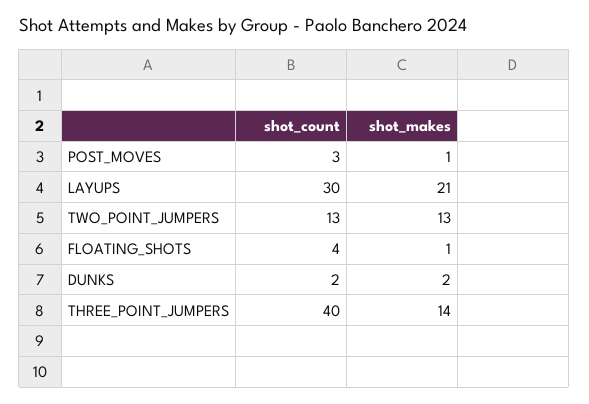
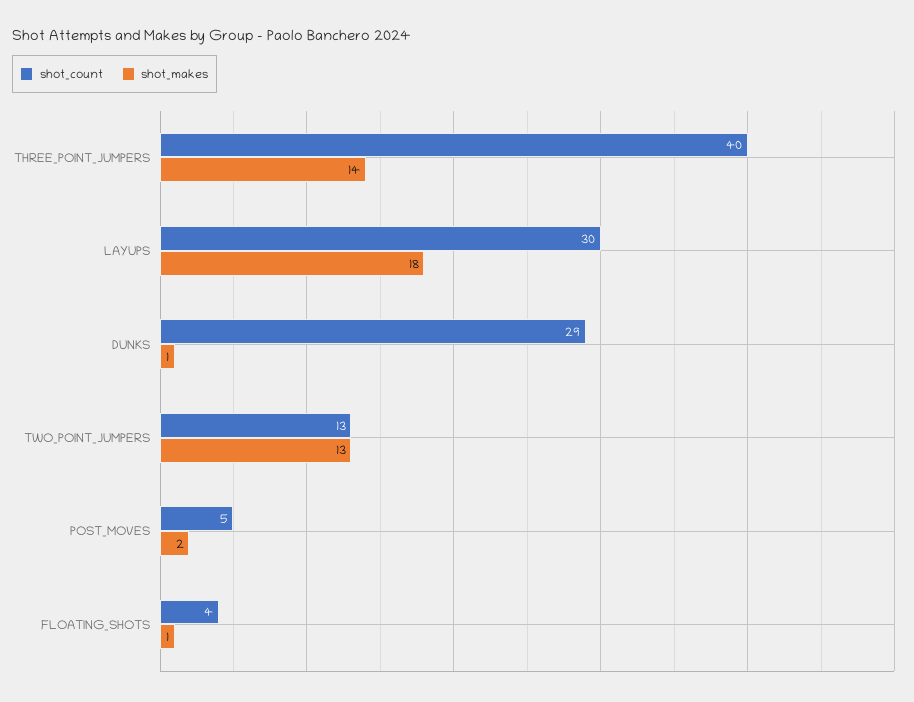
  {
    "shot_count": {
-     "POST_MOVES": 3,
+     "POST_MOVES": 5,
      "LAYUPS": 30,
      "TWO_POINT_JUMPERS": 13,
      "FLOATING_SHOTS": 4,
-     "DUNKS": 2,
+     "DUNKS": 29,
      "THREE_POINT_JUMPERS": 40
    },
    "shot_makes": {
-     "POST_MOVES": 1,
+     "POST_MOVES": 2,
-     "LAYUPS": 21,
+     "LAYUPS": 18,
      "TWO_POINT_JUMPERS": 13,
      "FLOATING_SHOTS": 1,
-     "DUNKS": 2,
+     "DUNKS": 1,
      "THREE_POINT_JUMPERS": 14
    }
  }

